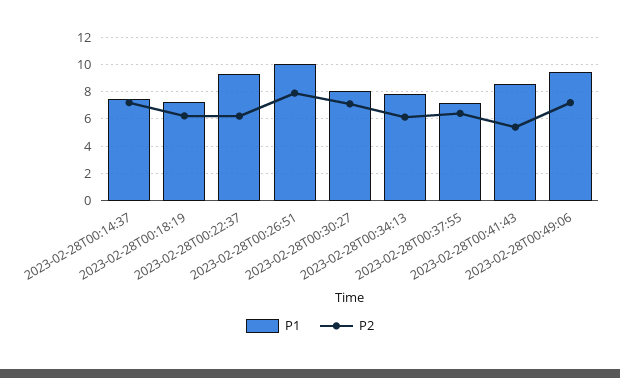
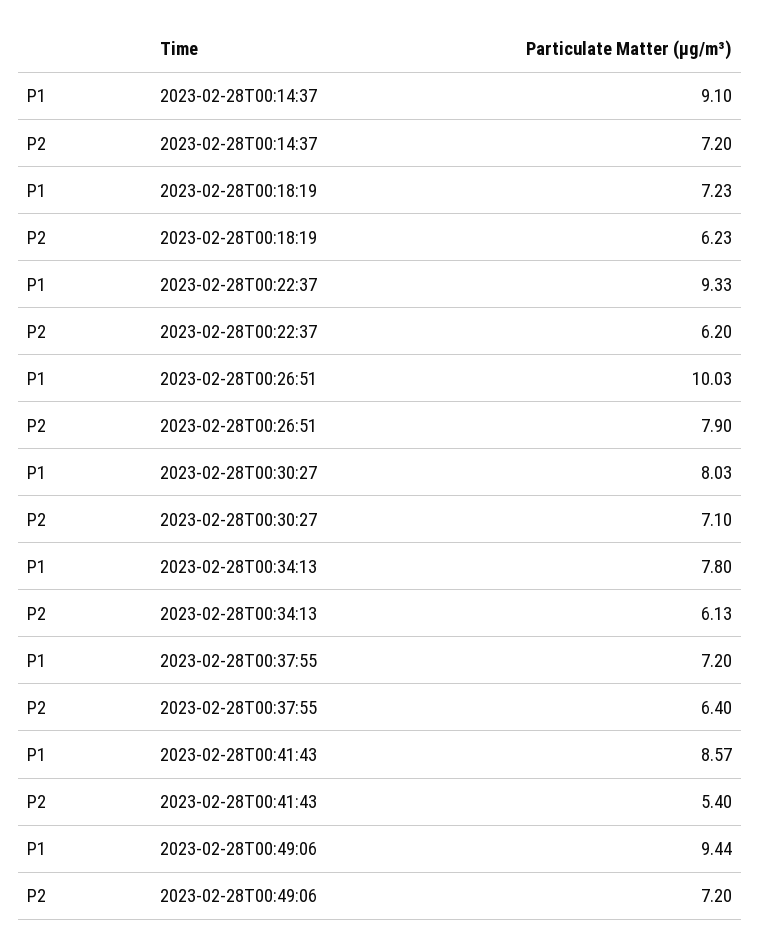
  {
    "P1": {
-     "2023-02-28T00:14:37": 7.5,
+     "2023-02-28T00:14:37": 9.1,
      "2023-02-28T00:18:19": 7.23,
      "2023-02-28T00:22:37": 9.33,
      "2023-02-28T00:26:51": 10.03,
      "2023-02-28T00:30:27": 8.03,
      "2023-02-28T00:34:13": 7.8,
      "2023-02-28T00:37:55": 7.2,
      "2023-02-28T00:41:43": 8.57,
      "2023-02-28T00:49:06": 9.44
    },
    "P2": {
      "2023-02-28T00:14:37": 7.2,
      "2023-02-28T00:18:19": 6.23,
      "2023-02-28T00:22:37": 6.2,
      "2023-02-28T00:26:51": 7.9,
      "2023-02-28T00:30:27": 7.1,
      "2023-02-28T00:34:13": 6.13,
      "2023-02-28T00:37:55": 6.4,
      "2023-02-28T00:41:43": 5.4,
      "2023-02-28T00:49:06": 7.2
    }
  }

